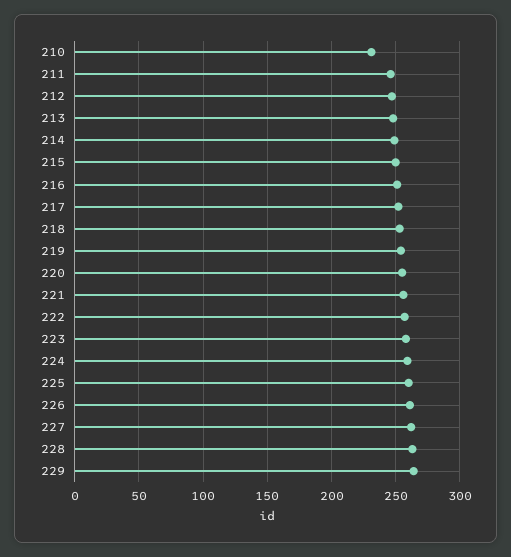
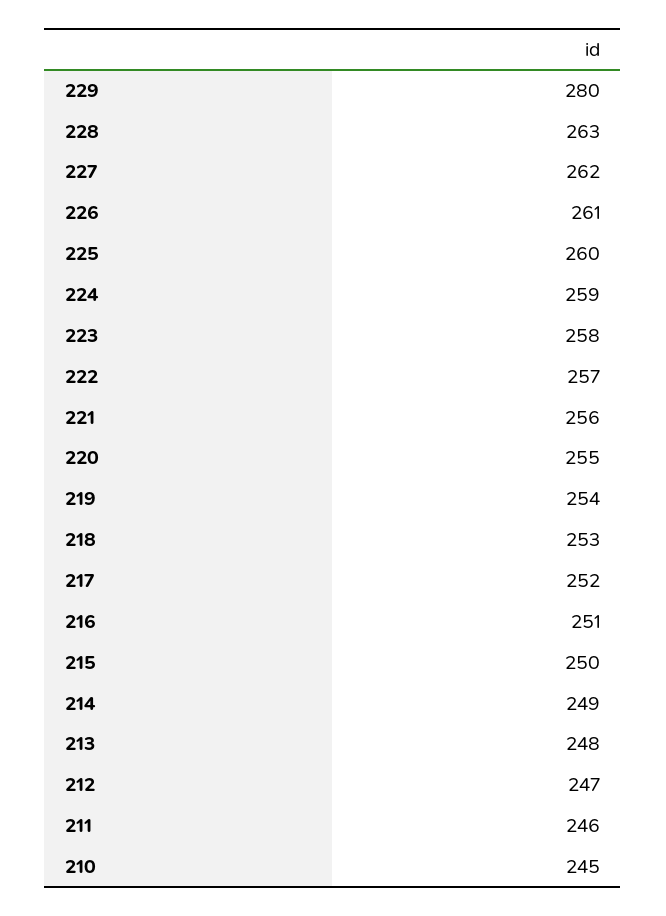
  {
-   "210": 230,
+   "210": 245,
    "211": 246,
    "212": 247,
    "213": 248,
    "214": 249,
    "215": 250,
    "216": 251,
    "217": 252,
    "218": 253,
    "219": 254,
    "220": 255,
    "221": 256,
    "222": 257,
    "223": 258,
    "224": 259,
    "225": 260,
    "226": 261,
    "227": 262,
    "228": 263,
-   "229": 265
+   "229": 280
  }

